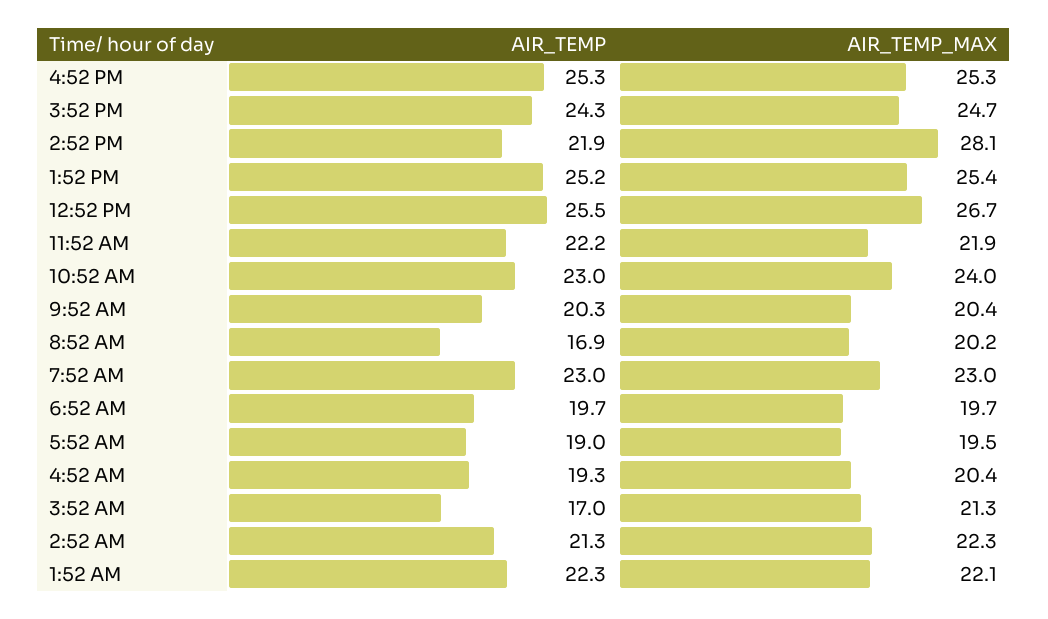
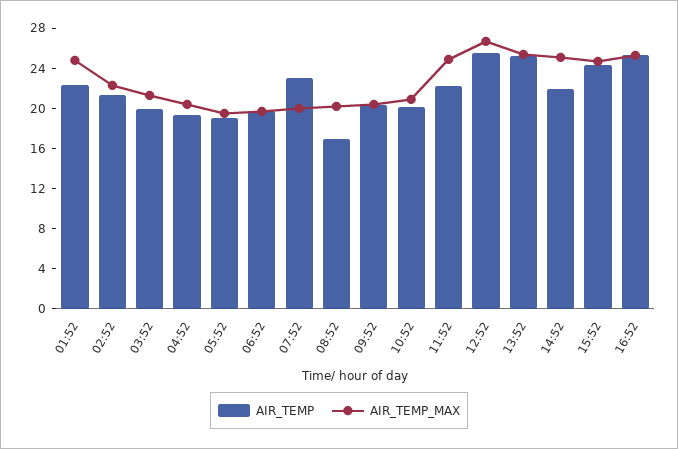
  {
    "AIR_TEMP": {
      "4:52 PM": 25.3,
      "3:52 PM": 24.3,
      "2:52 PM": 21.9,
      "1:52 PM": 25.2,
      "12:52 PM": 25.5,
      "11:52 AM": 22.2,
-     "10:52 AM": 23,
+     "10:52 AM": 20,
      "9:52 AM": 20.3,
      "8:52 AM": 16.9,
      "7:52 AM": 23,
      "6:52 AM": 19.7,
      "5:52 AM": 19,
      "4:52 AM": 19.3,
-     "3:52 AM": 17,
+     "3:52 AM": 20,
      "2:52 AM": 21.3,
      "1:52 AM": 22.3
    },
    "AIR_TEMP_MAX": {
      "4:52 PM": 25.3,
      "3:52 PM": 24.7,
-     "2:52 PM": 28.1,
+     "2:52 PM": 25,
      "1:52 PM": 25.4,
      "12:52 PM": 26.7,
-     "11:52 AM": 21.9,
+     "11:52 AM": 25,
-     "10:52 AM": 24,
+     "10:52 AM": 21,
      "9:52 AM": 20.4,
      "8:52 AM": 20.2,
-     "7:52 AM": 23,
+     "7:52 AM": 20,
      "6:52 AM": 19.7,
      "5:52 AM": 19.5,
      "4:52 AM": 20.4,
      "3:52 AM": 21.3,
      "2:52 AM": 22.3,
-     "1:52 AM": 22.1
+     "1:52 AM": 25
    }
  }

